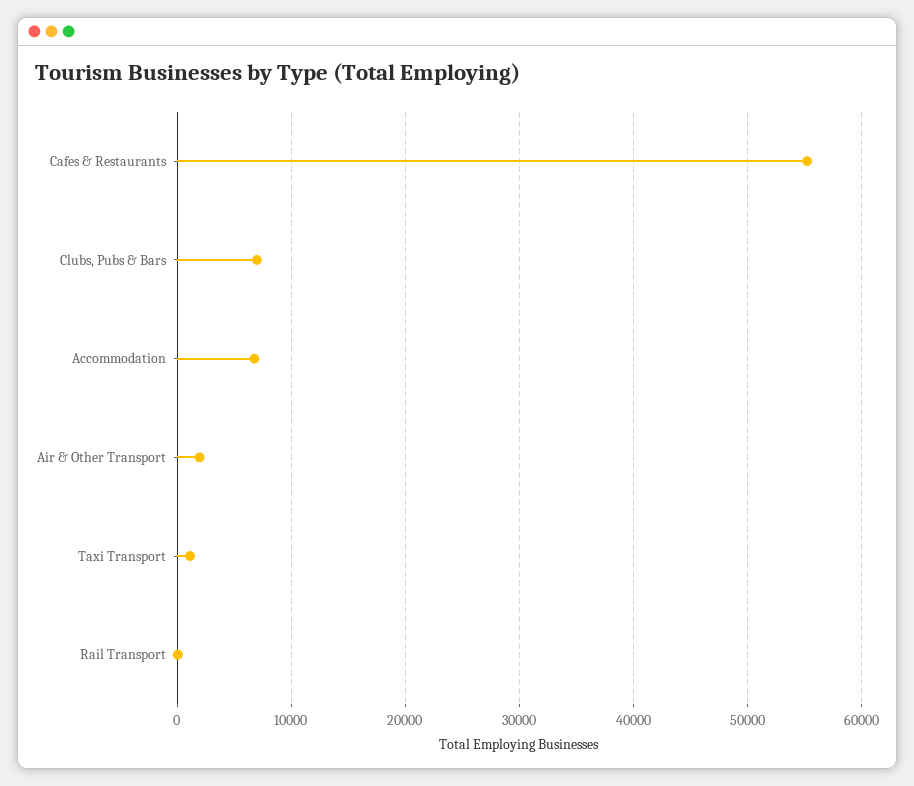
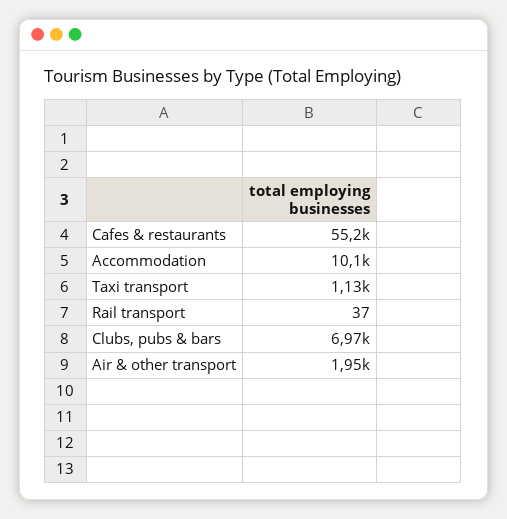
  {
    "Cafes & Restaurants": 55200,
    "Clubs, Pubs & Bars": 6970,
-   "Accommodation": 7000,
+   "Accommodation": 10100,
    "Air & Other Transport": 1950,
    "Taxi Transport": 1130,
    "Rail Transport": 37
  }

